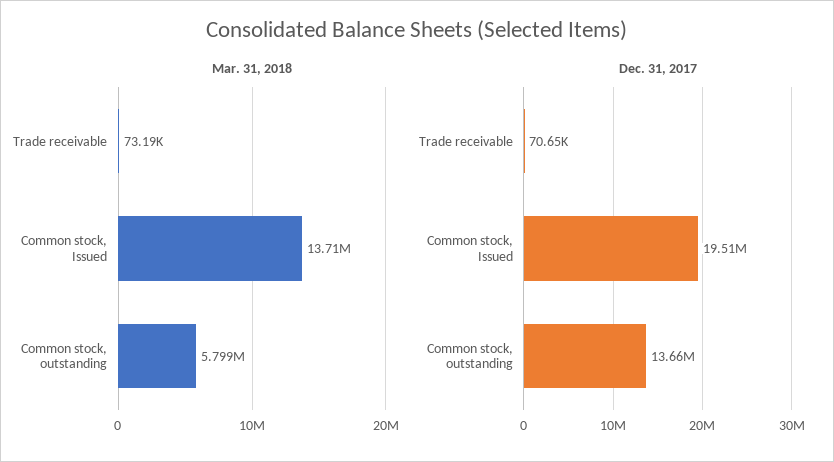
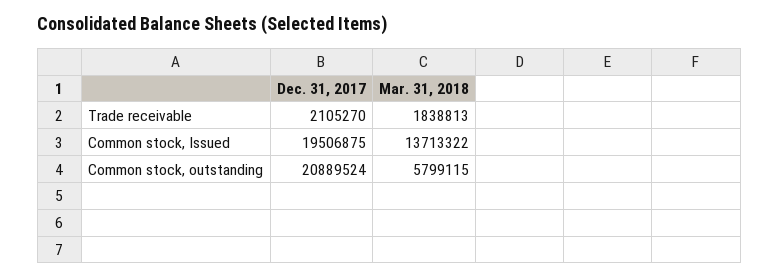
  {
    "Mar. 31, 2018": {
-     "Trade receivable": 73190,
+     "Trade receivable": 1838813,
      "Common stock, Issued": 13713322,
      "Common stock, outstanding": 5799115
    },
    "Dec. 31, 2017": {
-     "Trade receivable": 70650,
+     "Trade receivable": 2105270,
      "Common stock, Issued": 19506875,
-     "Common stock, outstanding": 13660000
+     "Common stock, outstanding": 20889524
    }
  }

